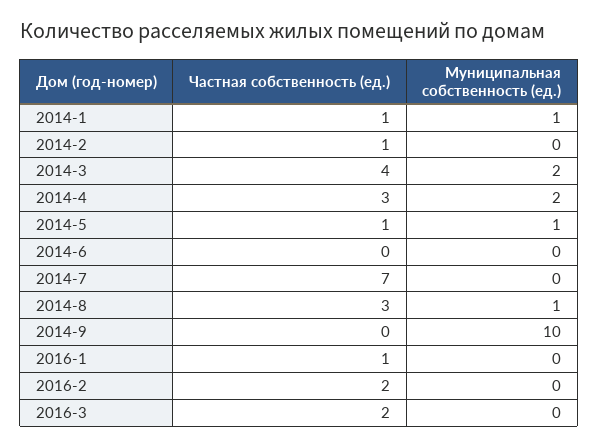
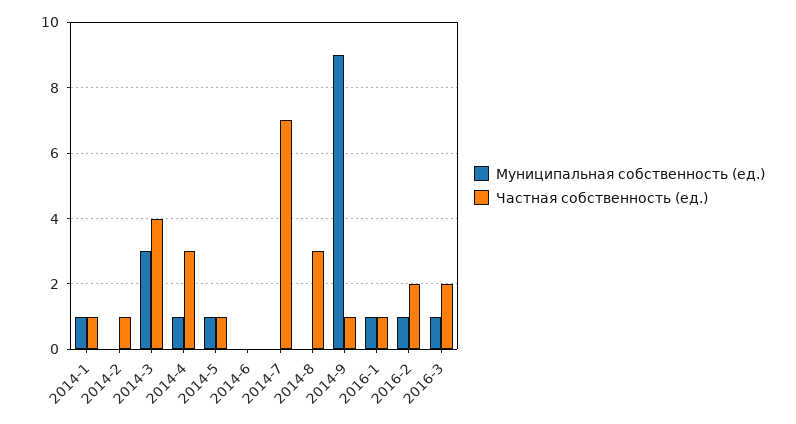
  {
    "Частная собственность (ед.)": {
      "2014-1": 1,
      "2014-2": 1,
      "2014-3": 4,
      "2014-4": 3,
      "2014-5": 1,
      "2014-6": 0,
      "2014-7": 7,
      "2014-8": 3,
-     "2014-9": 0,
+     "2014-9": 1,
      "2016-1": 1,
      "2016-2": 2,
      "2016-3": 2
    },
    "Муниципальная собственность (ед.)": {
      "2014-1": 1,
      "2014-2": 0,
-     "2014-3": 2,
+     "2014-3": 3,
-     "2014-4": 2,
+     "2014-4": 1,
      "2014-5": 1,
      "2014-6": 0,
      "2014-7": 0,
-     "2014-8": 1,
+     "2014-8": 0,
-     "2014-9": 10,
+     "2014-9": 9,
-     "2016-1": 0,
+     "2016-1": 1,
-     "2016-2": 0,
+     "2016-2": 1,
-     "2016-3": 0
+     "2016-3": 1
    }
  }

